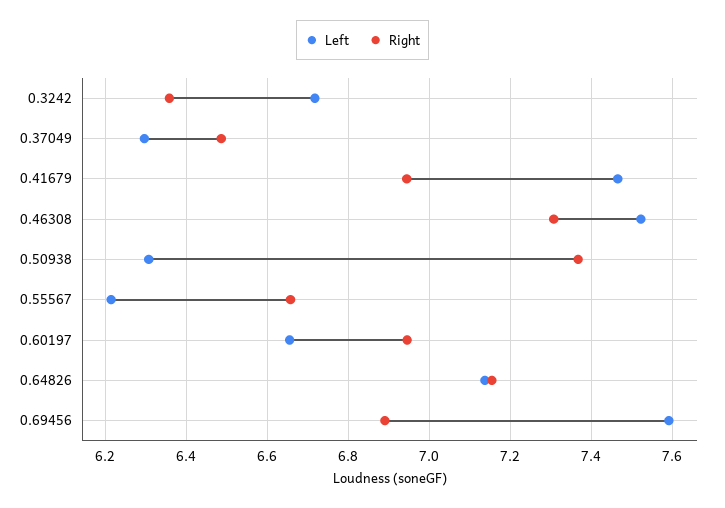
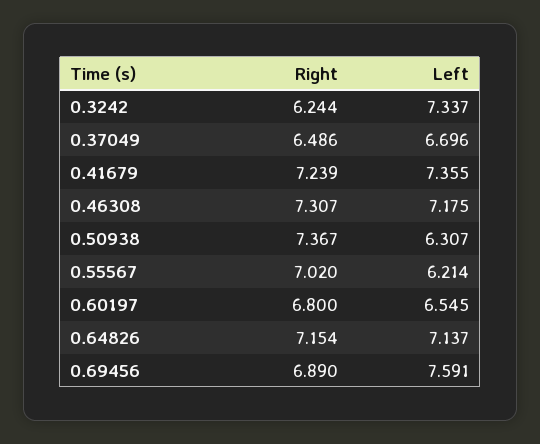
  {
    "Left": {
-     "0.3242": 6.72,
+     "0.3242": 7.337,
-     "0.37049": 6.3,
+     "0.37049": 6.696,
-     "0.41679": 7.46,
+     "0.41679": 7.355,
-     "0.46308": 7.52,
+     "0.46308": 7.175,
      "0.50938": 6.307,
      "0.55567": 6.214,
-     "0.60197": 6.66,
+     "0.60197": 6.545,
      "0.64826": 7.137,
      "0.69456": 7.591
    },
    "Right": {
-     "0.3242": 6.36,
+     "0.3242": 6.244,
      "0.37049": 6.486,
-     "0.41679": 6.94,
+     "0.41679": 7.239,
      "0.46308": 7.307,
      "0.50938": 7.367,
-     "0.55567": 6.66,
+     "0.55567": 7.02,
-     "0.60197": 6.94,
+     "0.60197": 6.8,
      "0.64826": 7.154,
      "0.69456": 6.89
    }
  }

